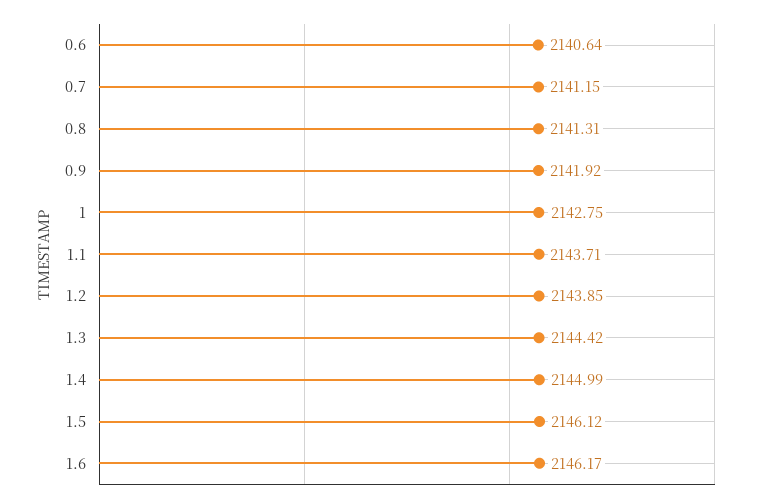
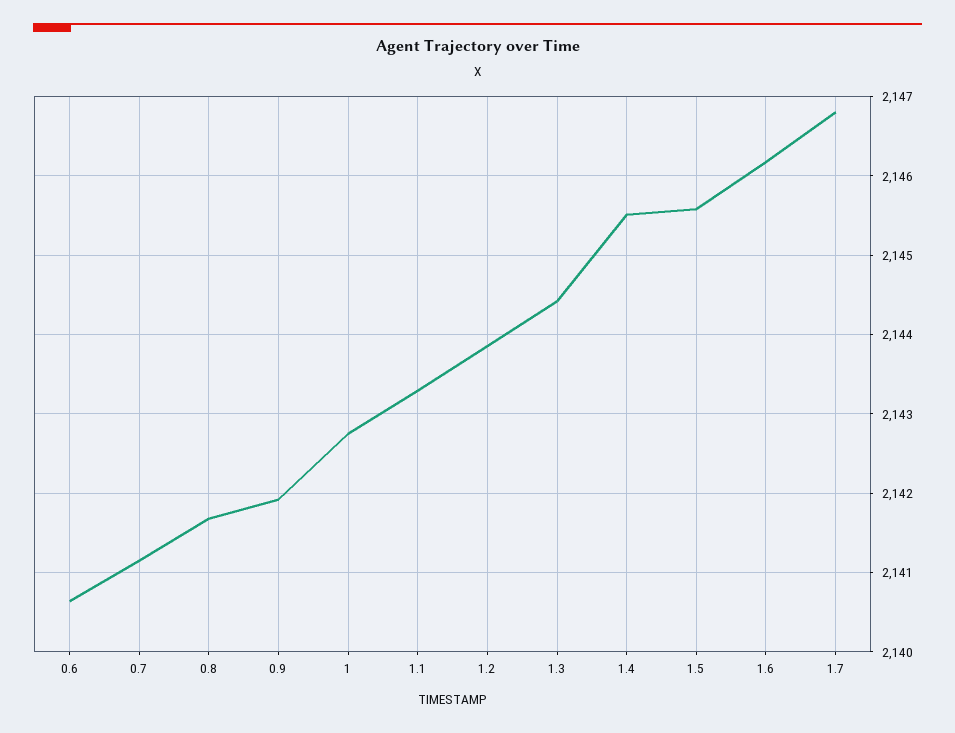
  {
    "0.6": 2140.64,
    "0.7": 2141.15,
-   "0.8": 2141.31,
+   "0.8": 2141.7,
    "0.9": 2141.92,
    "1": 2142.75,
-   "1.1": 2143.71,
+   "1.1": 2143.3,
    "1.2": 2143.85,
    "1.3": 2144.42,
-   "1.4": 2144.99,
+   "1.4": 2145.5,
-   "1.5": 2146.12,
+   "1.5": 2145.6,
-   "1.6": 2146.17
+   "1.6": 2146.17,
+   "1.7": 2146.8
  }

